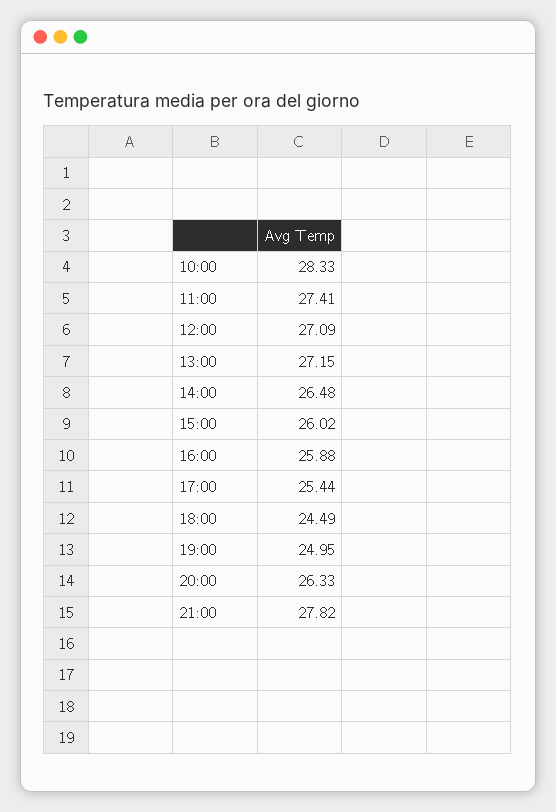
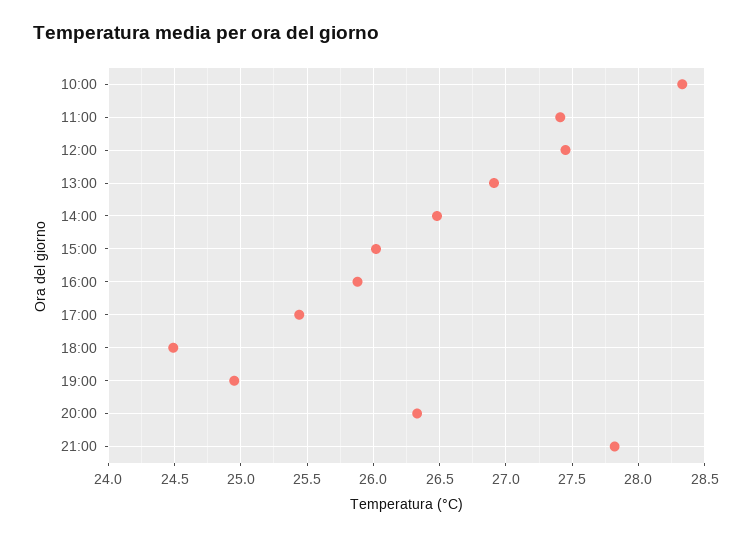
  {
    "10:00": 28.33,
    "11:00": 27.41,
-   "12:00": 27.09,
+   "12:00": 27.45,
-   "13:00": 27.15,
+   "13:00": 26.9,
    "14:00": 26.48,
    "15:00": 26.02,
    "16:00": 25.88,
    "17:00": 25.44,
    "18:00": 24.49,
    "19:00": 24.95,
    "20:00": 26.33,
    "21:00": 27.82
  }

